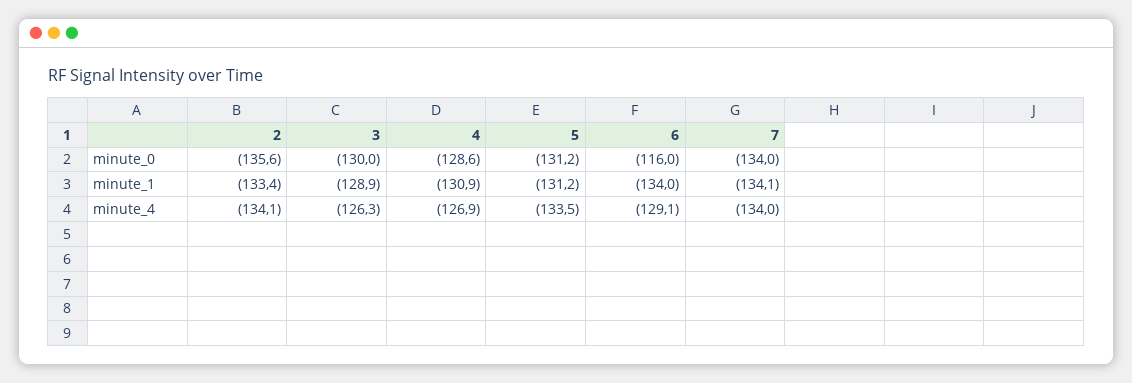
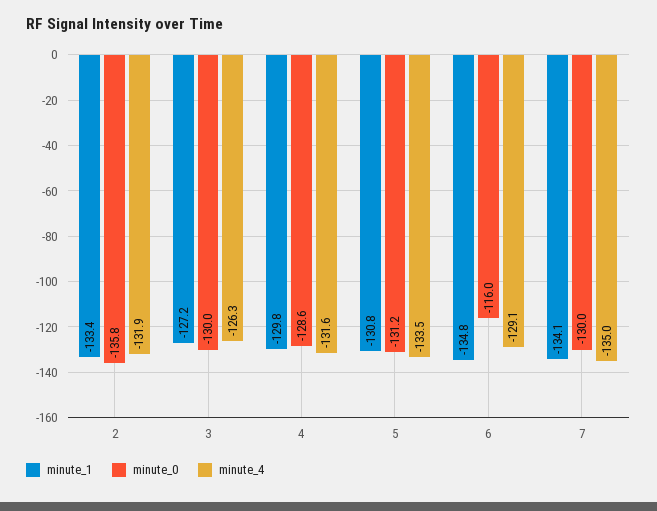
  {
    "minute_0": {
-     "2": -135.6,
+     "2": -135.8,
      "3": -130,
      "4": -128.6,
      "5": -131.2,
      "6": -116,
-     "7": -134
+     "7": -130
    },
    "minute_1": {
      "2": -133.4,
-     "3": -128.9,
+     "3": -127.2,
-     "4": -130.9,
+     "4": -129.8,
-     "5": -131.2,
+     "5": -130.8,
-     "6": -134,
+     "6": -134.8,
      "7": -134.1
    },
    "minute_4": {
-     "2": -134.1,
+     "2": -131.9,
      "3": -126.3,
-     "4": -126.9,
+     "4": -131.6,
      "5": -133.5,
      "6": -129.1,
-     "7": -134
+     "7": -135
    }
  }

